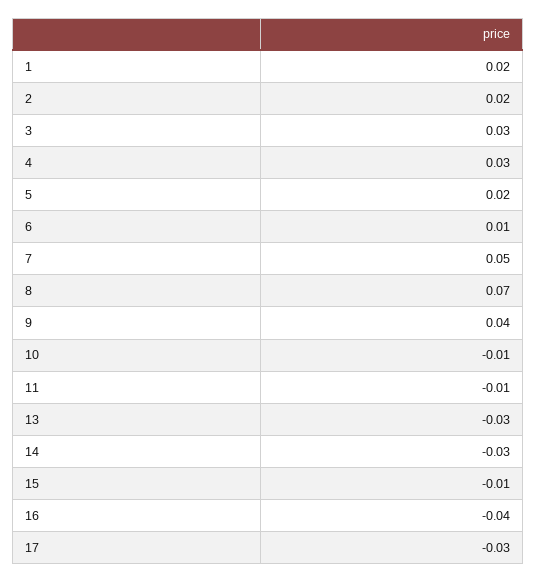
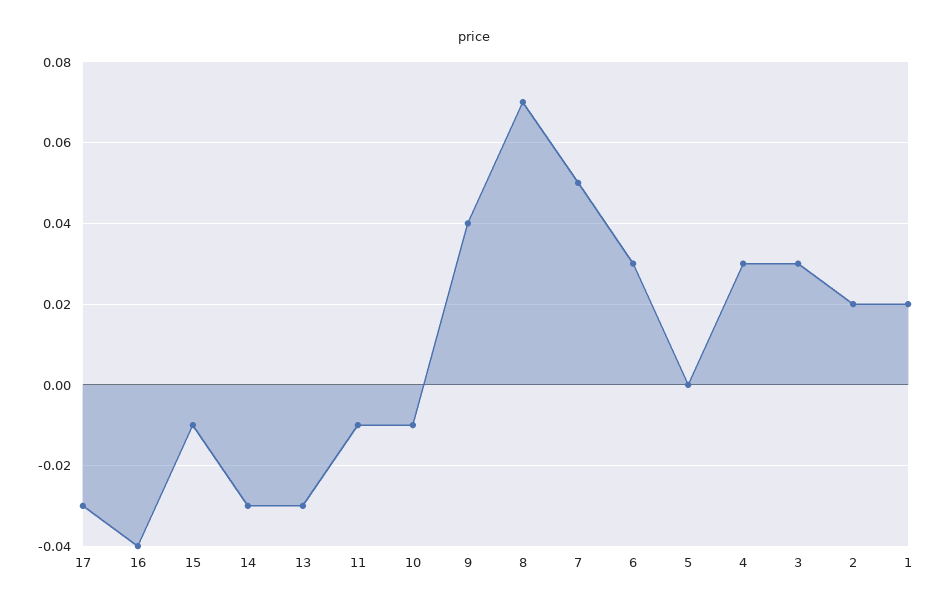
  {
    "1": 0.02,
    "2": 0.02,
    "3": 0.03,
    "4": 0.03,
-   "5": 0.02,
+   "5": 0,
-   "6": 0.01,
+   "6": 0.03,
    "7": 0.05,
    "8": 0.07,
    "9": 0.04,
    "10": -0.01,
    "11": -0.01,
    "13": -0.03,
    "14": -0.03,
    "15": -0.01,
    "16": -0.04,
    "17": -0.03
  }

